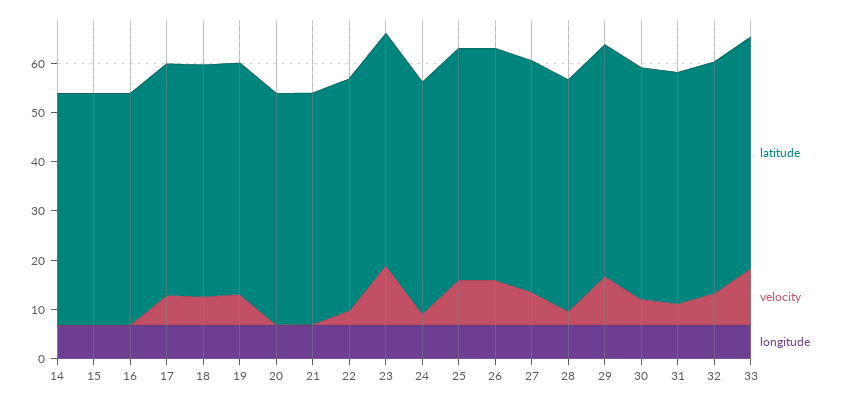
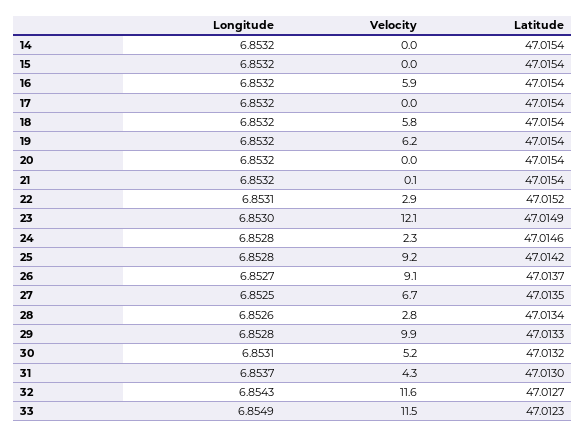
  {
    "latitude": {
      "14": 47.0154,
      "15": 47.0154,
      "16": 47.0154,
      "17": 47.0154,
      "18": 47.0154,
      "19": 47.0154,
      "20": 47.0154,
      "21": 47.0154,
      "22": 47.0152,
      "23": 47.0149,
      "24": 47.0146,
      "25": 47.0142,
      "26": 47.0137,
      "27": 47.0135,
      "28": 47.0134,
      "29": 47.0133,
      "30": 47.0132,
      "31": 47.013,
      "32": 47.0127,
      "33": 47.0123
    },
    "velocity": {
      "14": 0,
      "15": 0,
-     "16": 0,
+     "16": 5.9,
-     "17": 6,
+     "17": 0,
      "18": 5.8,
      "19": 6.2,
      "20": 0,
      "21": 0.1,
      "22": 2.9,
      "23": 12.1,
      "24": 2.3,
      "25": 9.2,
      "26": 9.1,
      "27": 6.7,
      "28": 2.8,
      "29": 9.9,
      "30": 5.2,
      "31": 4.3,
-     "32": 6,
+     "32": 11.6,
      "33": 11.5
    },
    "longitude": {
      "14": 6.8532,
      "15": 6.8532,
      "16": 6.8532,
      "17": 6.8532,
      "18": 6.8532,
      "19": 6.8532,
      "20": 6.8532,
      "21": 6.8532,
      "22": 6.8531,
      "23": 6.853,
      "24": 6.8528,
      "25": 6.8528,
      "26": 6.8527,
      "27": 6.8525,
      "28": 6.8526,
      "29": 6.8528,
      "30": 6.8531,
      "31": 6.8537,
      "32": 6.8543,
      "33": 6.8549
    }
  }

